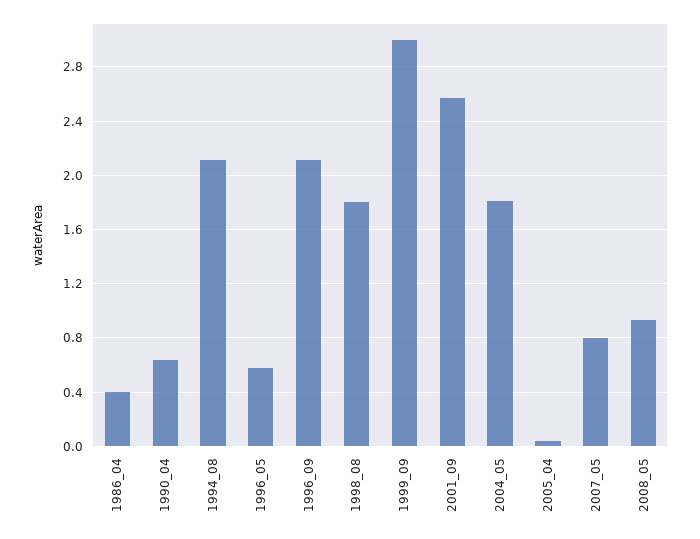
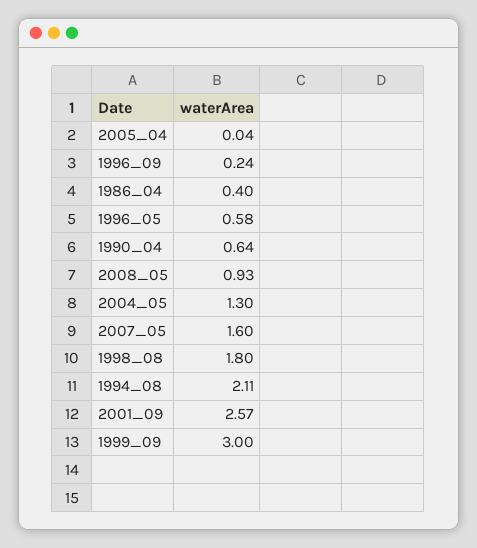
  {
    "1986_04": 0.4,
    "1990_04": 0.64,
    "1994_08": 2.11,
    "1996_05": 0.58,
-   "1996_09": 2.1,
+   "1996_09": 0.24,
    "1998_08": 1.8,
    "1999_09": 3,
    "2001_09": 2.57,
-   "2004_05": 1.8,
+   "2004_05": 1.3,
    "2005_04": 0.04,
-   "2007_05": 0.8,
+   "2007_05": 1.6,
    "2008_05": 0.93
  }

